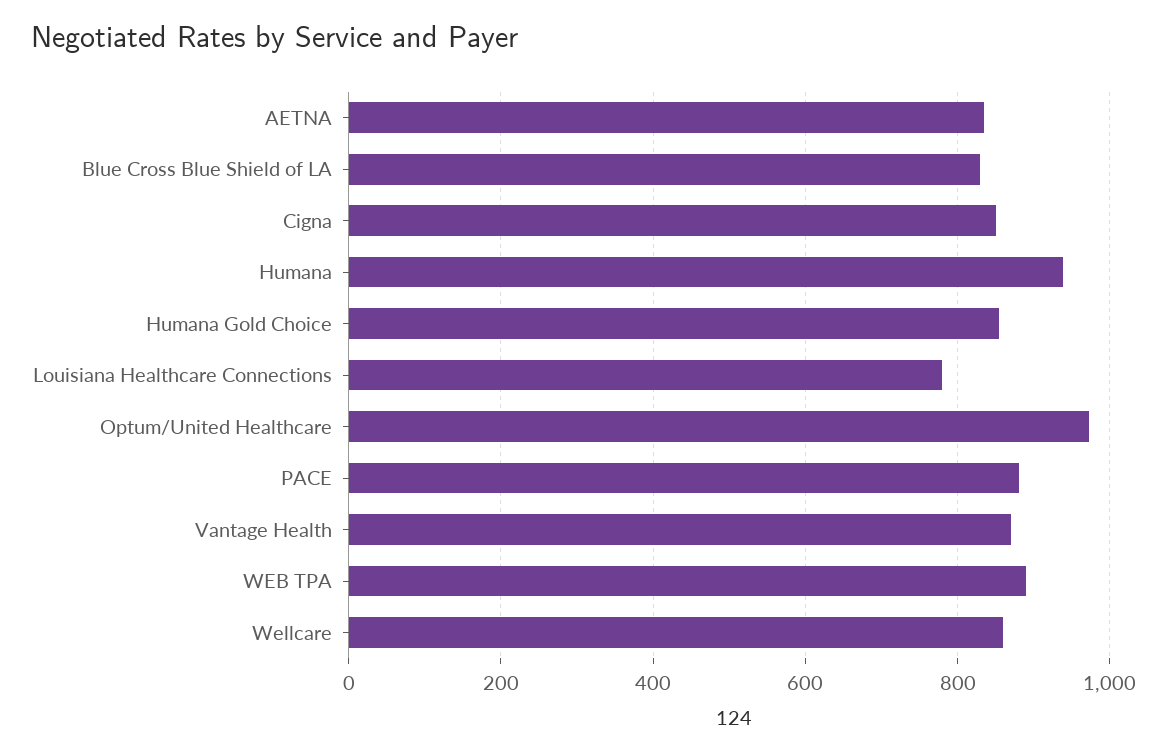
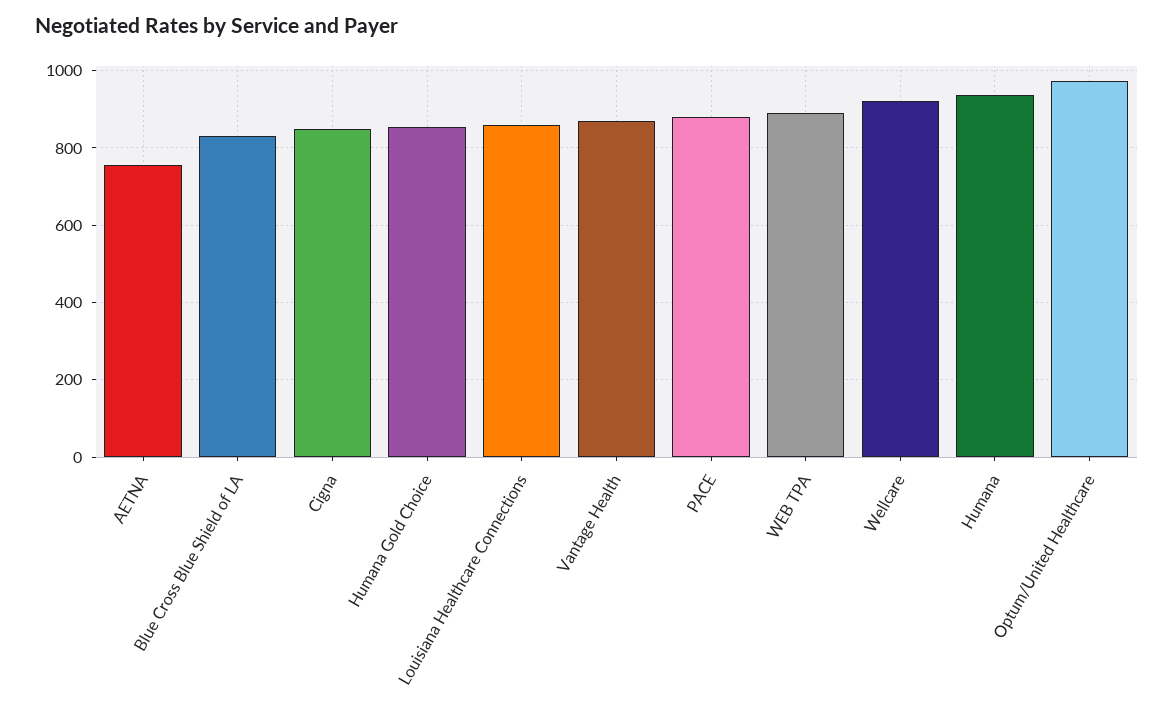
  {
-   "AETNA": 840,
+   "AETNA": 760,
    "Blue Cross Blue Shield of LA": 840,
    "Cigna": 860,
    "Humana": 940,
    "Humana Gold Choice": 860,
-   "Louisiana Healthcare Connections": 780,
+   "Louisiana Healthcare Connections": 860,
    "Optum/United Healthcare": 980,
    "PACE": 880,
    "Vantage Health": 880,
    "WEB TPA": 900,
-   "Wellcare": 860
+   "Wellcare": 920
  }

